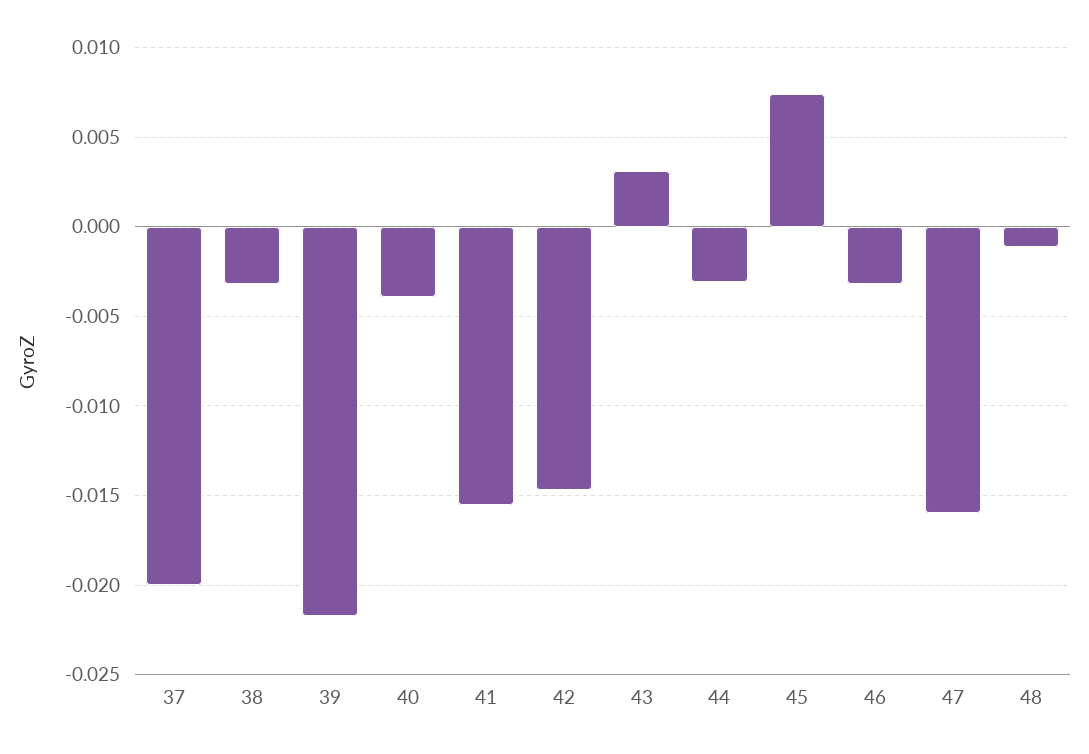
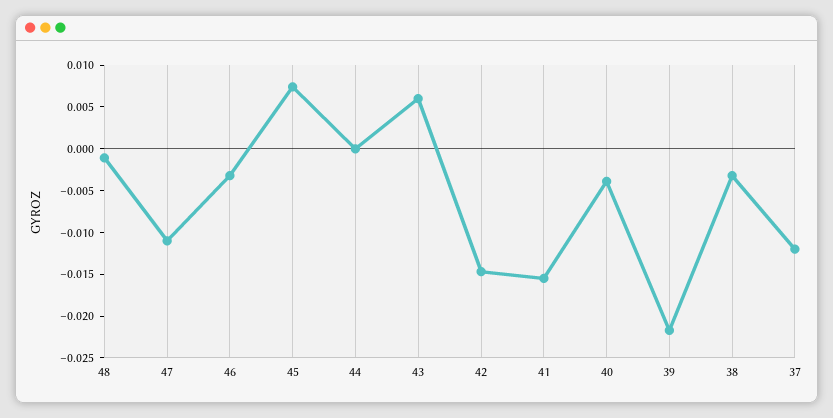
  {
-   "37": -0.02,
+   "37": -0.012,
    "38": -0.003,
    "39": -0.0215,
    "40": -0.004,
    "41": -0.0155,
    "42": -0.0145,
-   "43": 0.003,
+   "43": 0.006,
-   "44": -0.003,
+   "44": 0,
    "45": 0.0075,
    "46": -0.003,
-   "47": -0.016,
+   "47": -0.011,
    "48": -0.001
  }

